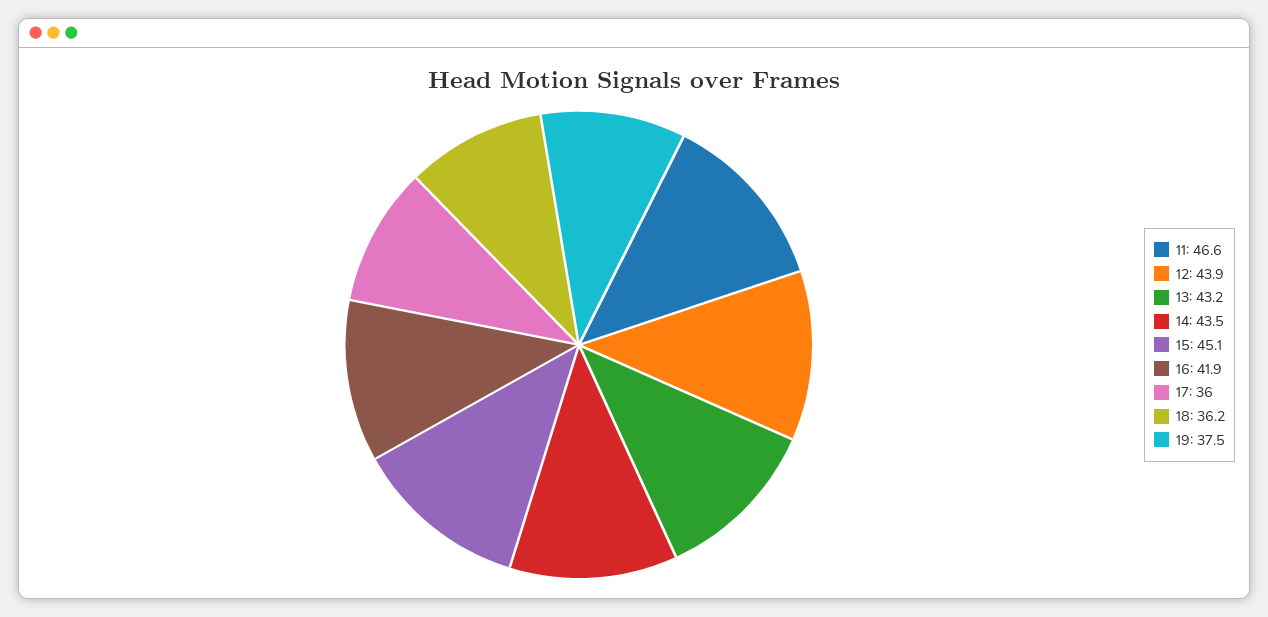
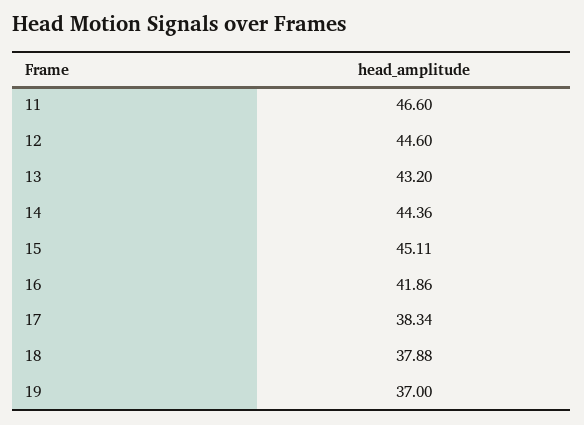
  {
    "11": 46.6,
-   "12": 43.9,
+   "12": 44.6,
    "13": 43.2,
-   "14": 43.5,
+   "14": 44.36,
    "15": 45.11,
    "16": 41.86,
-   "17": 36,
+   "17": 38.34,
-   "18": 36.2,
+   "18": 37.88,
-   "19": 37.5
+   "19": 37
  }

